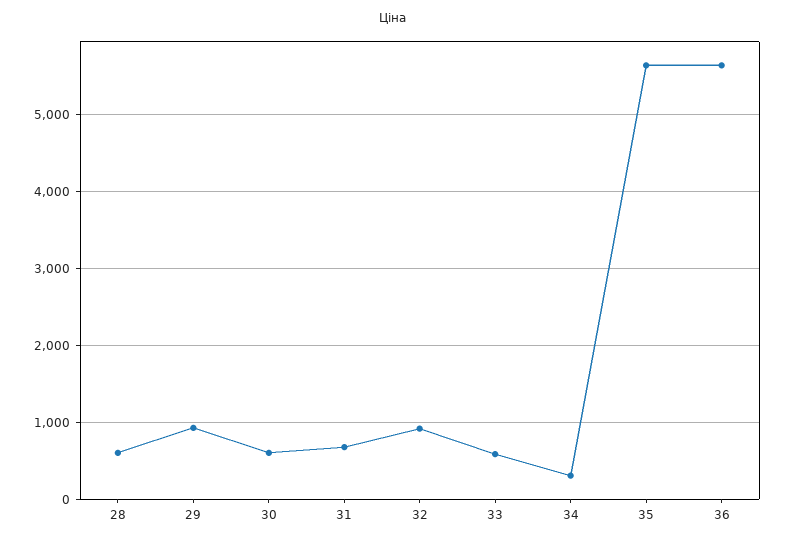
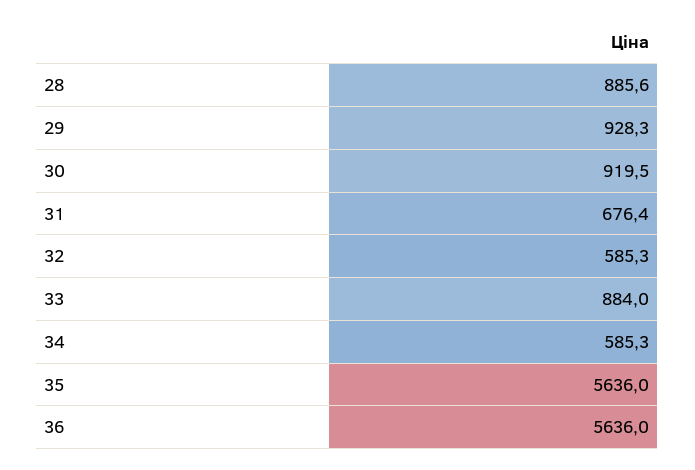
  {
-   "28": 600,
+   "28": 885.6,
    "29": 928.3,
-   "30": 600,
+   "30": 919.5,
    "31": 676.4,
-   "32": 900,
+   "32": 585.3,
-   "33": 600,
+   "33": 884,
-   "34": 300,
+   "34": 585.3,
    "35": 5636,
    "36": 5636
  }

